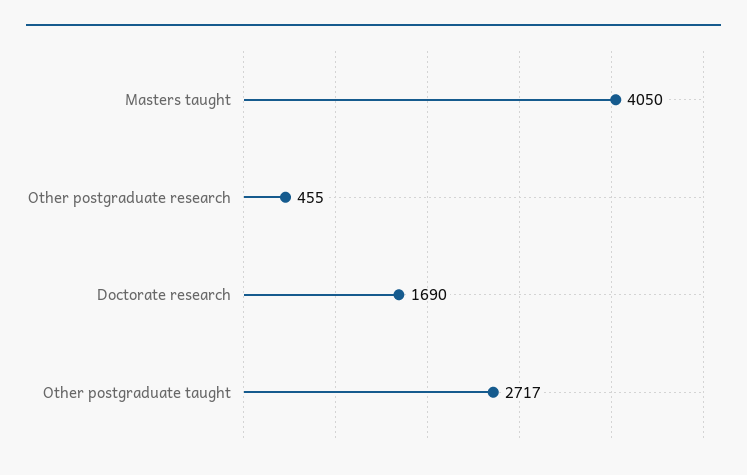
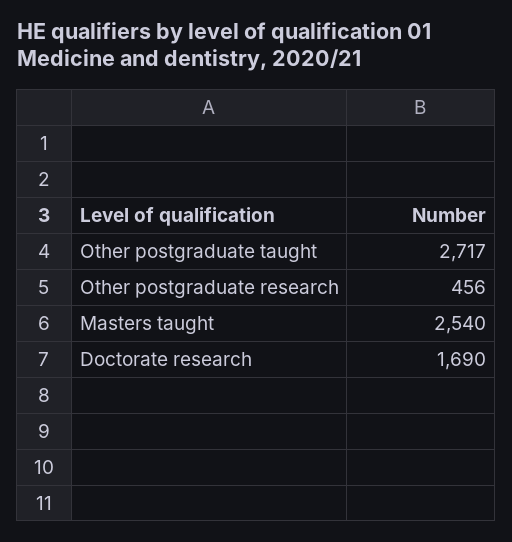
  {
-   "Masters taught": 4050,
+   "Masters taught": 2540,
-   "Other postgraduate research": 455,
+   "Other postgraduate research": 456,
    "Doctorate research": 1690,
    "Other postgraduate taught": 2717
  }

